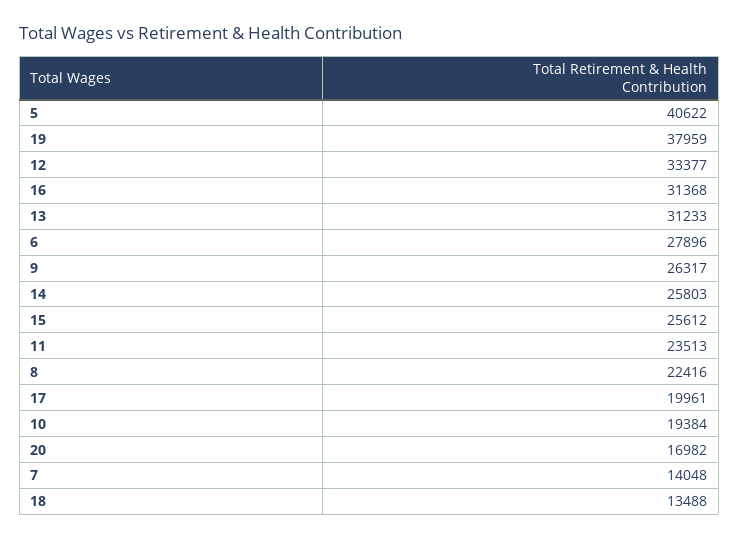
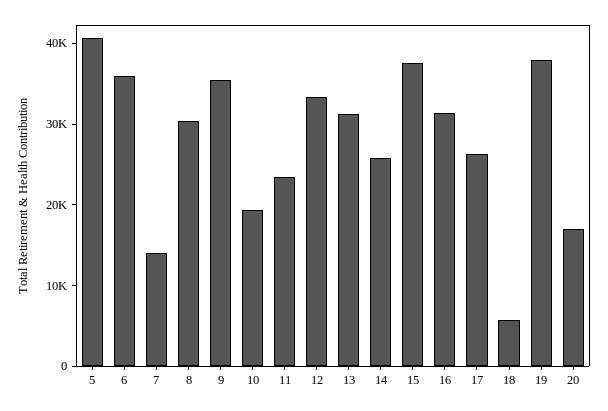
  {
    "5": 40622,
    "19": 37959,
    "12": 33377,
    "16": 31368,
    "13": 31233,
-   "6": 27896,
+   "6": 36000,
-   "9": 26317,
+   "9": 36000,
    "14": 25803,
-   "15": 25612,
+   "15": 38000,
    "11": 23513,
-   "8": 22416,
+   "8": 30000,
-   "17": 19961,
+   "17": 26000,
    "10": 19384,
    "20": 16982,
    "7": 14048,
-   "18": 13488
+   "18": 6000
  }

